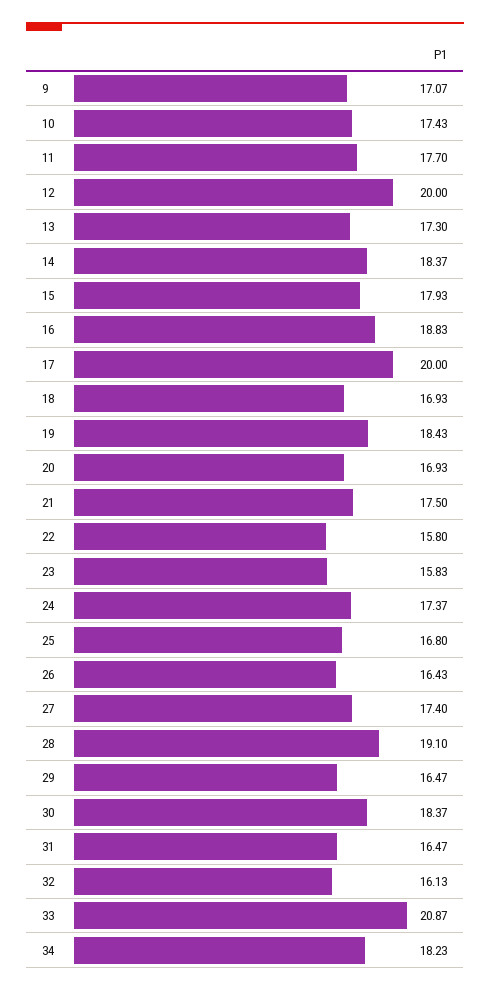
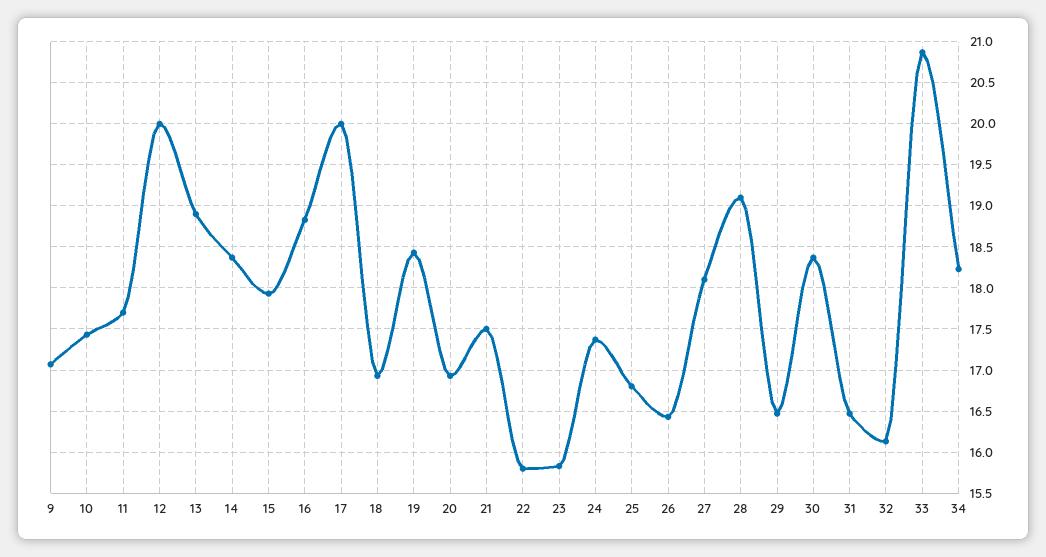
  {
    "9": 17.07,
    "10": 17.43,
    "11": 17.7,
    "12": 20,
-   "13": 17.3,
+   "13": 18.9,
    "14": 18.37,
    "15": 17.93,
    "16": 18.83,
    "17": 20,
    "18": 16.93,
    "19": 18.43,
    "20": 16.93,
    "21": 17.5,
    "22": 15.8,
    "23": 15.83,
    "24": 17.37,
    "25": 16.8,
    "26": 16.43,
-   "27": 17.4,
+   "27": 18.1,
    "28": 19.1,
    "29": 16.47,
    "30": 18.37,
    "31": 16.47,
    "32": 16.13,
    "33": 20.87,
    "34": 18.23
  }

